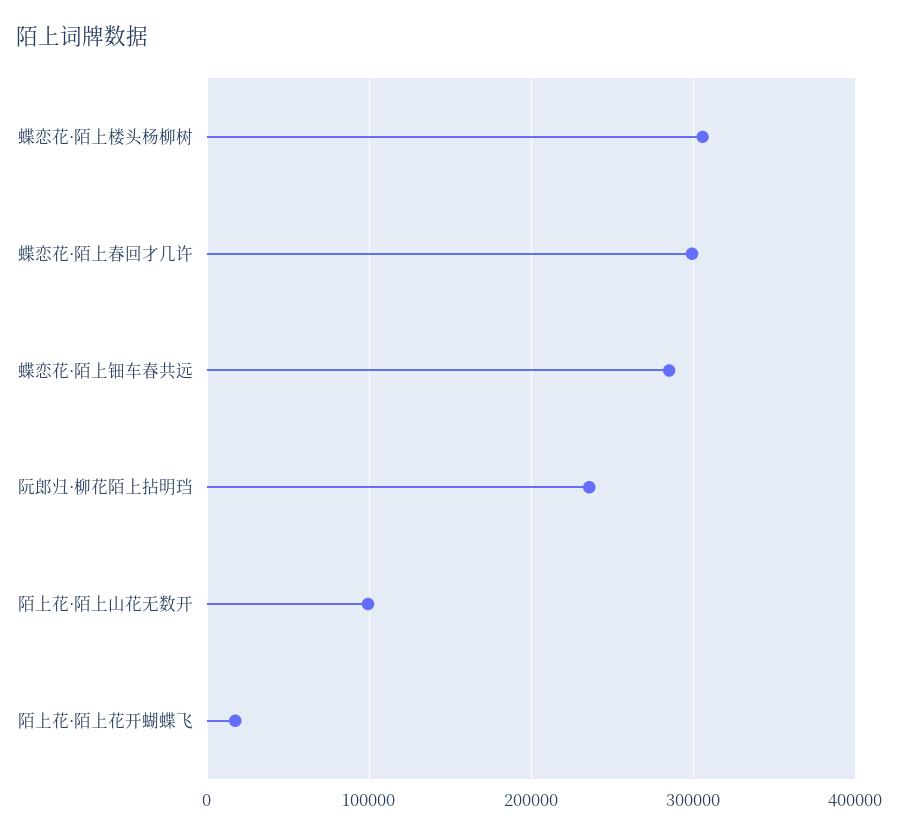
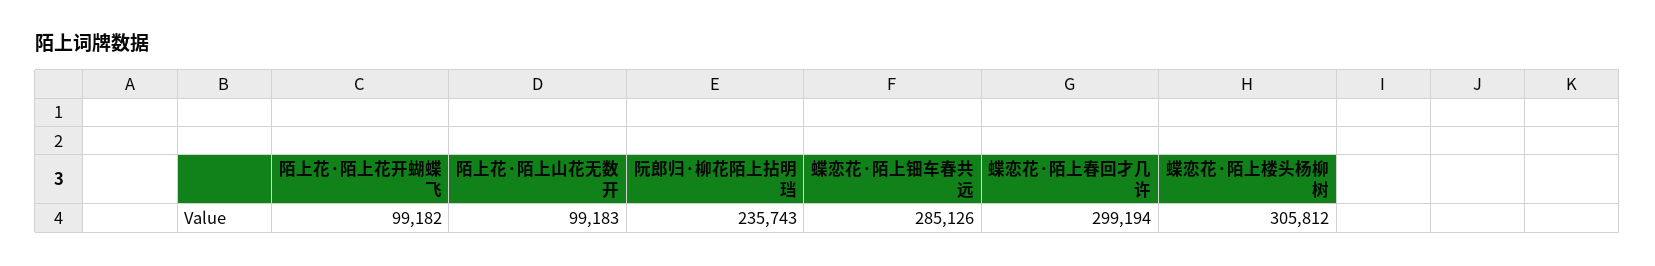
  {
    "蝶恋花·陌上楼头杨柳树": 305812,
    "蝶恋花·陌上春回才几许": 299194,
    "蝶恋花·陌上钿车春共远": 285126,
    "阮郎归·柳花陌上拈明珰": 235743,
    "陌上花·陌上山花无数开": 99183,
-   "陌上花·陌上花开蝴蝶飞": 20000
+   "陌上花·陌上花开蝴蝶飞": 99182
  }

